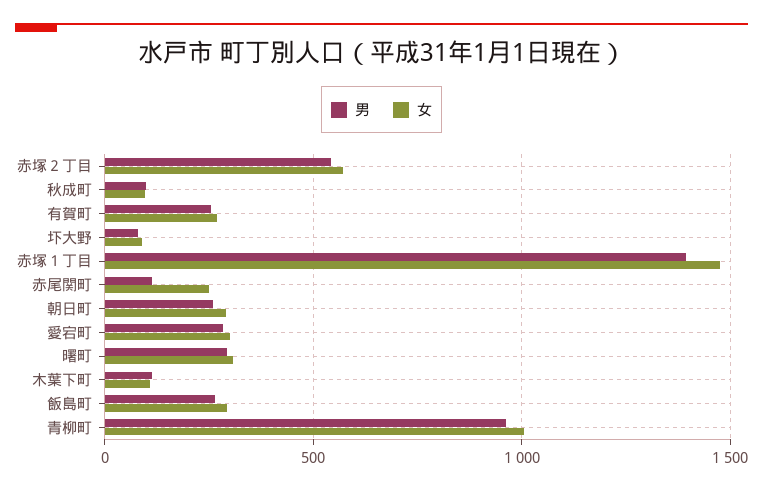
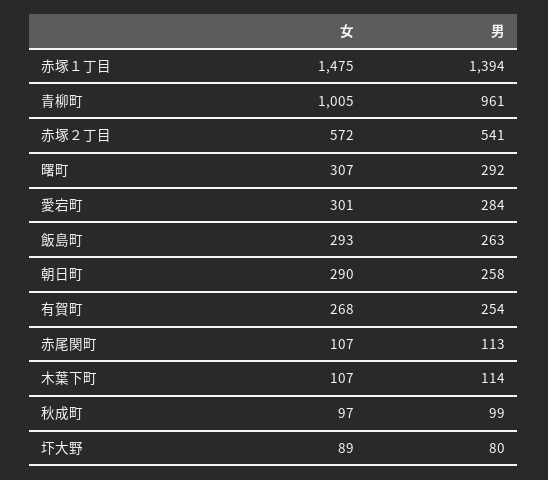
  {
    "男": {
      "赤塚２丁目": 541,
      "秋成町": 99,
      "有賀町": 254,
      "圷大野": 80,
      "赤塚１丁目": 1394,
      "赤尾関町": 113,
      "朝日町": 258,
      "愛宕町": 284,
      "曙町": 292,
      "木葉下町": 114,
      "飯島町": 263,
      "青柳町": 961
    },
    "女": {
      "赤塚２丁目": 572,
      "秋成町": 97,
      "有賀町": 268,
      "圷大野": 89,
      "赤塚１丁目": 1475,
-     "赤尾関町": 250,
+     "赤尾関町": 107,
      "朝日町": 290,
      "愛宕町": 301,
      "曙町": 307,
      "木葉下町": 107,
      "飯島町": 293,
      "青柳町": 1005
    }
  }

